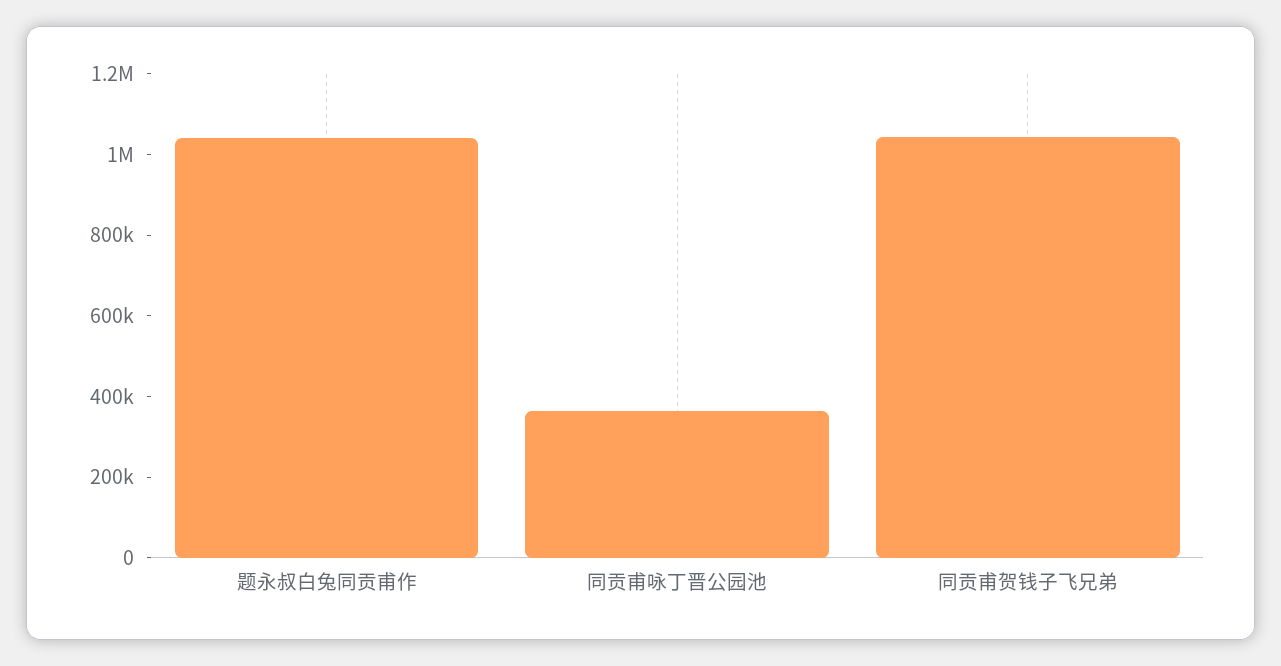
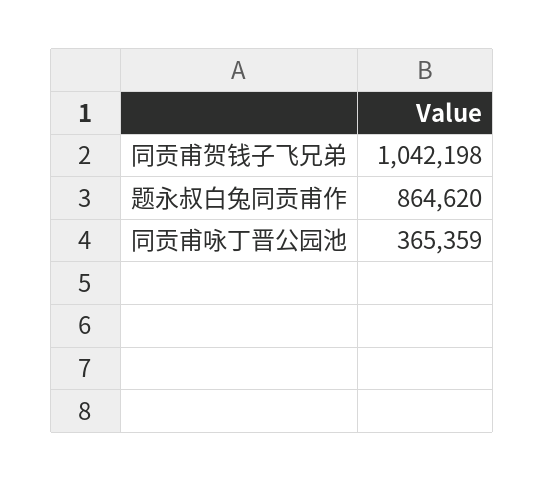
  {
-   "题永叔白兔同贡甫作": 1050000,
+   "题永叔白兔同贡甫作": 864620,
    "同贡甫咏丁晋公园池": 365359,
    "同贡甫贺钱子飞兄弟": 1042198
  }

